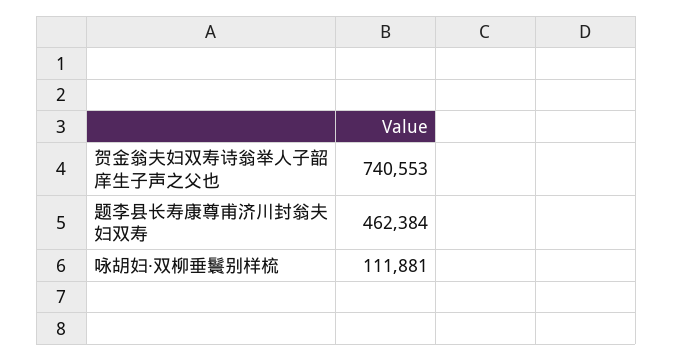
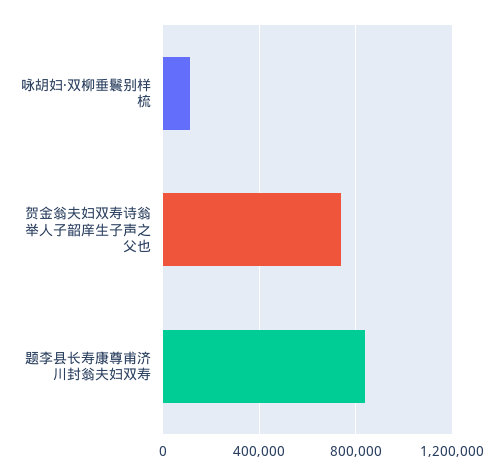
  {
    "贺金翁夫妇双寿诗翁举人子韶庠生子声之父也": 740553,
-   "题李县长寿康尊甫济川封翁夫妇双寿": 462384,
+   "题李县长寿康尊甫济川封翁夫妇双寿": 850000,
    "咏胡妇·双柳垂鬟别样梳": 111881
  }

